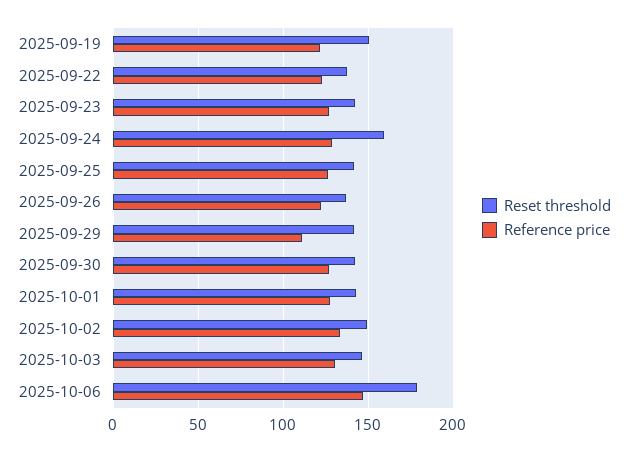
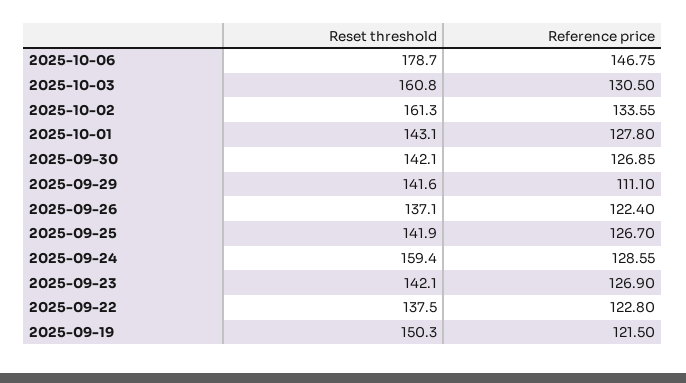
  {
    "Reset threshold": {
      "2025-09-19": 150.3,
      "2025-09-22": 137.5,
      "2025-09-23": 142.1,
      "2025-09-24": 159.4,
      "2025-09-25": 141.9,
      "2025-09-26": 137.1,
      "2025-09-29": 141.6,
      "2025-09-30": 142.1,
      "2025-10-01": 143.1,
-     "2025-10-02": 150,
+     "2025-10-02": 161.3,
-     "2025-10-03": 145,
+     "2025-10-03": 160.8,
      "2025-10-06": 178.7
    },
    "Reference price": {
      "2025-09-19": 121.5,
      "2025-09-22": 122.8,
      "2025-09-23": 126.9,
      "2025-09-24": 128.55,
      "2025-09-25": 126.7,
      "2025-09-26": 122.4,
      "2025-09-29": 111.1,
      "2025-09-30": 126.85,
      "2025-10-01": 127.8,
      "2025-10-02": 133.55,
      "2025-10-03": 130.5,
      "2025-10-06": 146.75
    }
  }

